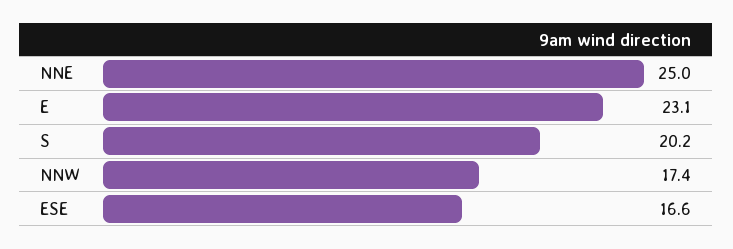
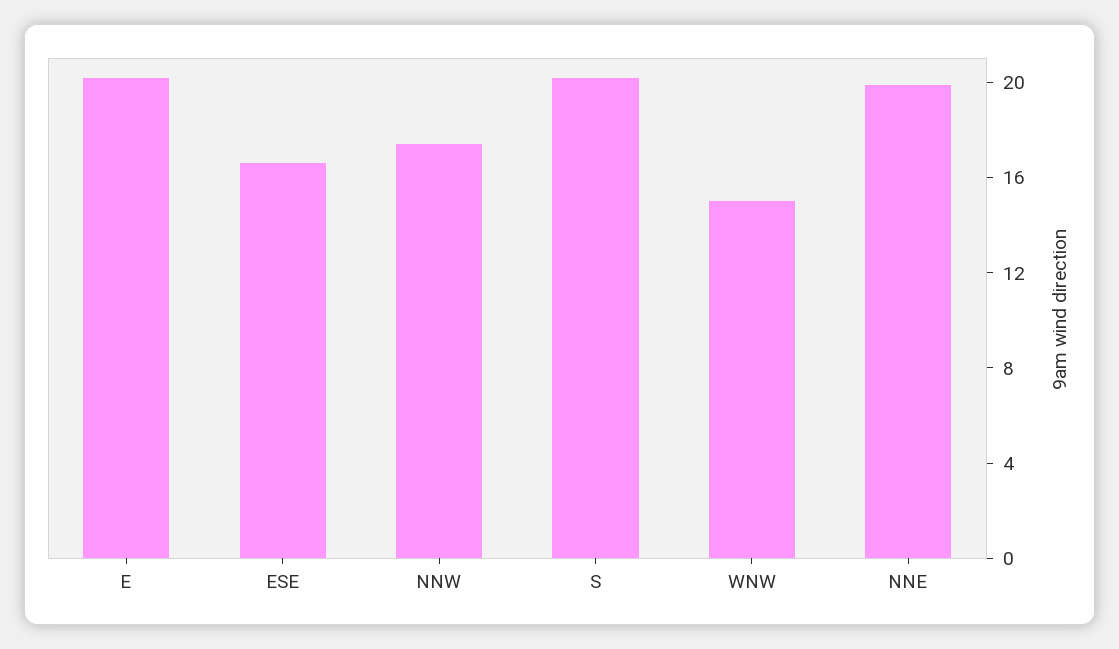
  {
-   "NNE": 25,
+   "NNE": 20,
-   "E": 23.1,
+   "E": 20,
    "S": 20.2,
    "NNW": 17.4,
-   "ESE": 16.6
+   "ESE": 16.6,
+   "WNW": 15
  }

